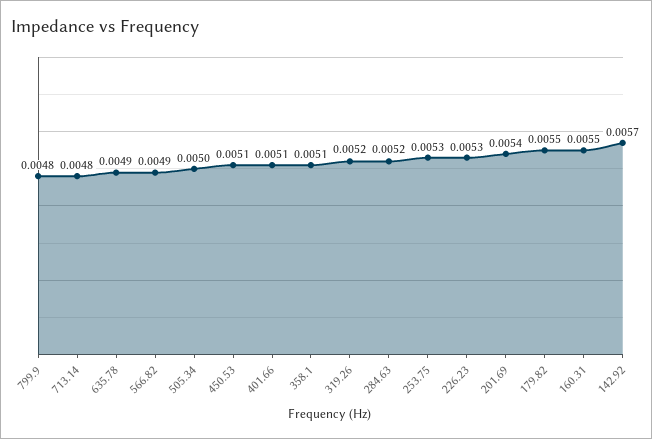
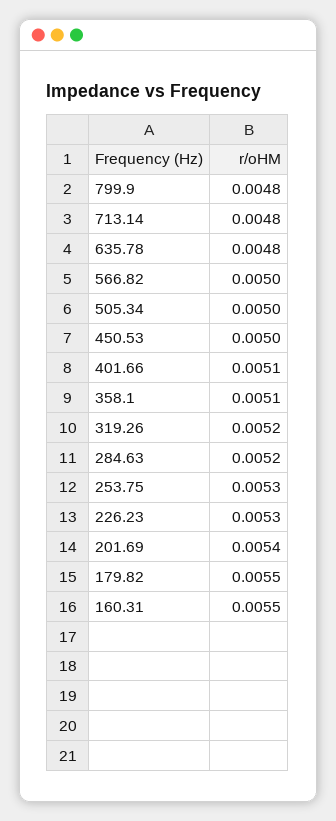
  {
    "799.9": 0.0048,
    "713.14": 0.0048,
-   "635.78": 0.0049,
+   "635.78": 0.0048,
-   "566.82": 0.0049,
+   "566.82": 0.005,
    "505.34": 0.005,
-   "450.53": 0.0051,
+   "450.53": 0.005,
    "401.66": 0.0051,
    "358.1": 0.0051,
    "319.26": 0.0052,
    "284.63": 0.0052,
    "253.75": 0.0053,
    "226.23": 0.0053,
    "201.69": 0.0054,
    "179.82": 0.0055,
-   "160.31": 0.0055,
+   "160.31": 0.0055
-   "142.92": 0.0057
  }

